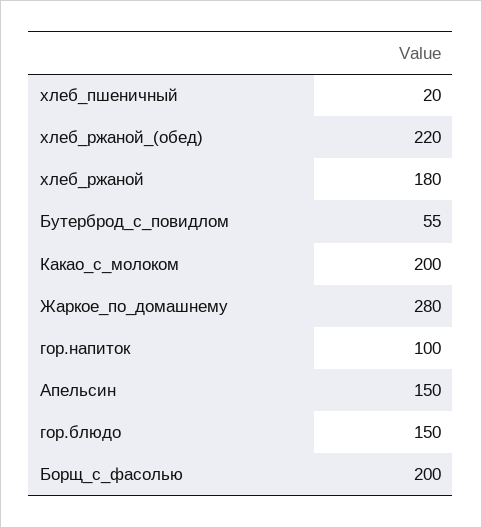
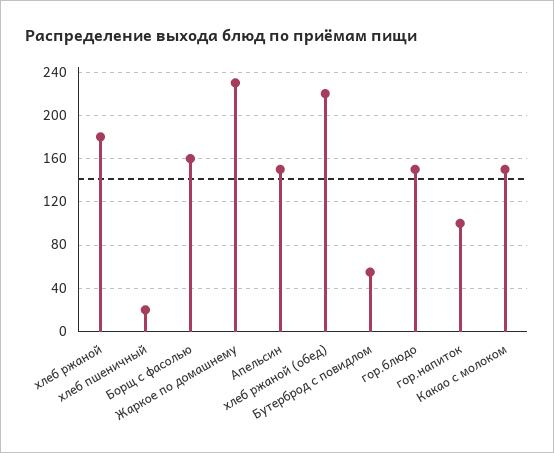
  {
    "хлеб_пшеничный": 20,
    "хлеб_ржаной_(обед)": 220,
    "хлеб_ржаной": 180,
    "Бутерброд_с_повидлом": 55,
-   "Какао_с_молоком": 200,
+   "Какао_с_молоком": 150,
-   "Жаркое_по_домашнему": 280,
+   "Жаркое_по_домашнему": 230,
    "гор.напиток": 100,
    "Апельсин": 150,
    "гор.блюдо": 150,
-   "Борщ_с_фасолью": 200
+   "Борщ_с_фасолью": 160
  }

